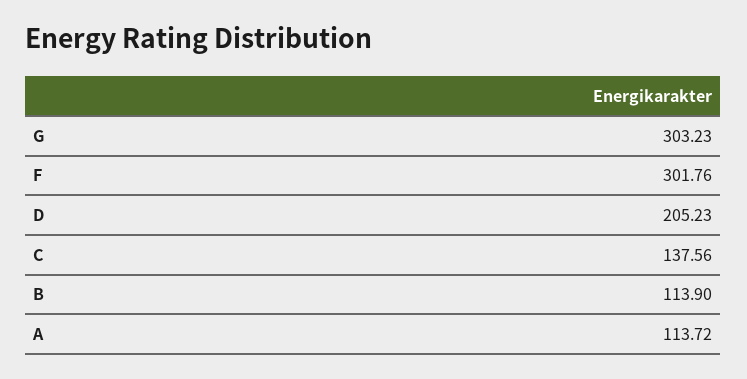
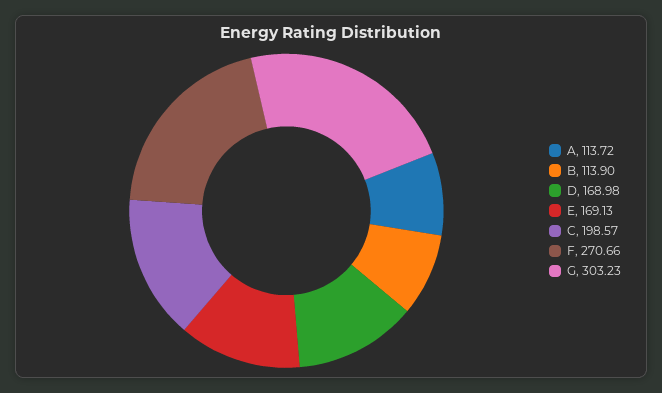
  {
    "G": 303.23,
-   "F": 301.76,
+   "F": 270.66,
-   "D": 205.23,
+   "D": 168.98,
-   "C": 137.56,
+   "C": 198.57,
    "B": 113.9,
-   "A": 113.72
+   "A": 113.72,
+   "E": 169.13
  }

